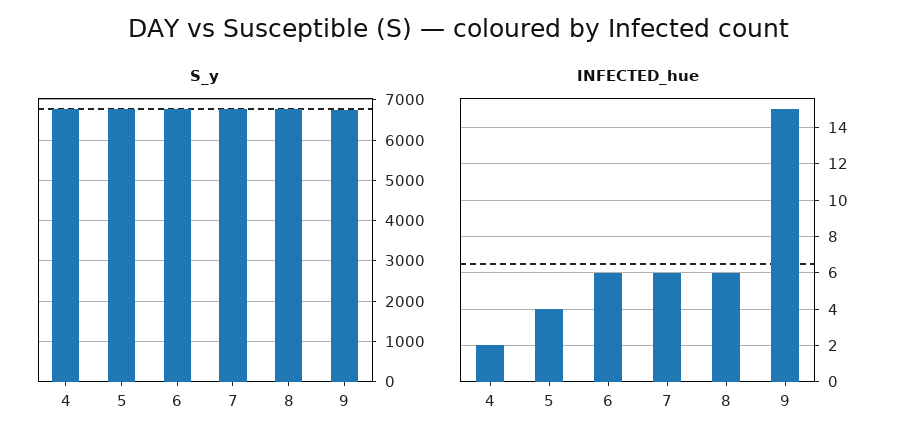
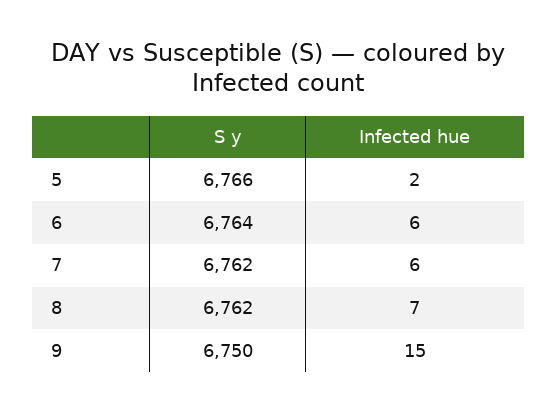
  {
    "S_y": {
-     "4": 6800,
      "5": 6766,
      "6": 6764,
      "7": 6762,
      "8": 6762,
      "9": 6750
    },
    "INFECTED_hue": {
-     "4": 2,
-     "5": 4,
+     "5": 2,
      "6": 6,
      "7": 6,
-     "8": 6,
+     "8": 7,
      "9": 15
    }
  }

